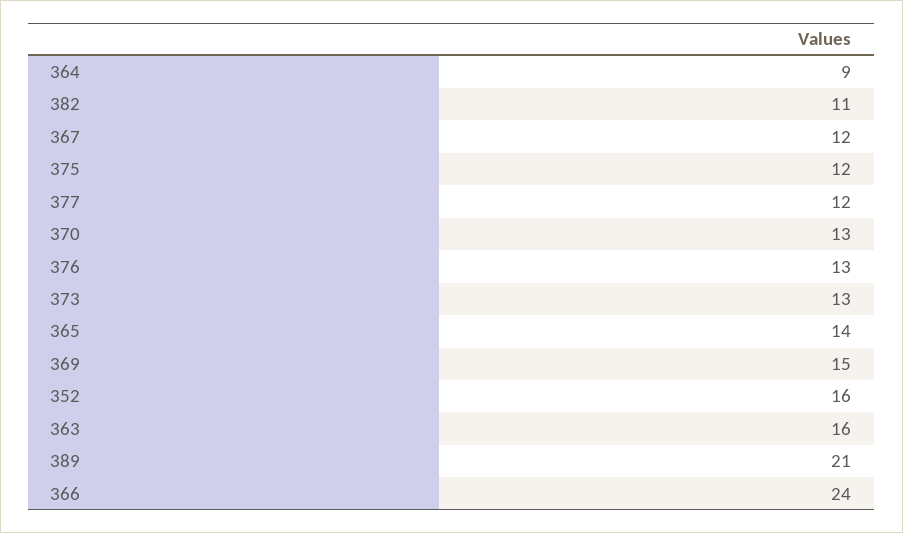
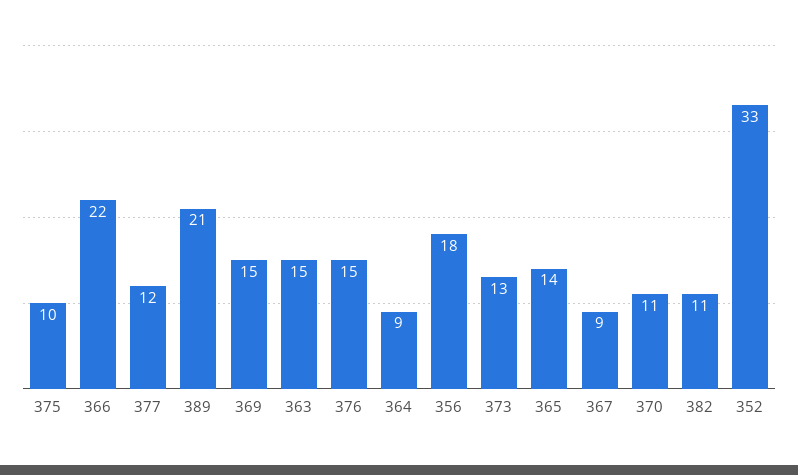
  {
    "364": 9,
    "382": 11,
-   "367": 12,
+   "367": 9,
-   "375": 12,
+   "375": 10,
    "377": 12,
-   "370": 13,
+   "370": 11,
-   "376": 13,
+   "376": 15,
    "373": 13,
    "365": 14,
    "369": 15,
-   "352": 16,
+   "352": 33,
-   "363": 16,
+   "363": 15,
    "389": 21,
-   "366": 24
+   "366": 22,
+   "356": 18
  }

